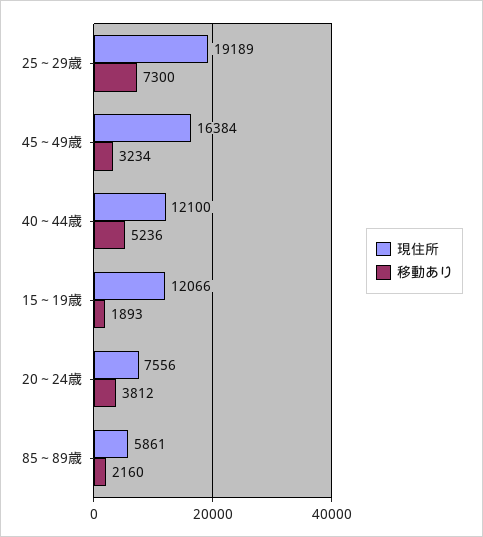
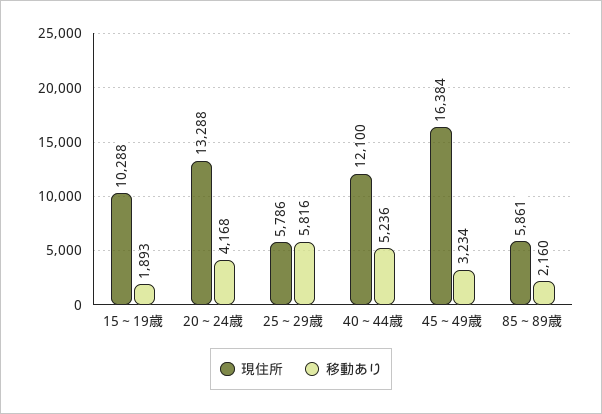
  {
    "現住所": {
-     "25～29歳": 19189,
+     "25～29歳": 5786,
      "45～49歳": 16384,
      "40～44歳": 12100,
-     "15～19歳": 12066,
+     "15～19歳": 10288,
-     "20～24歳": 7556,
+     "20～24歳": 13288,
      "85～89歳": 5861
    },
    "移動あり": {
-     "25～29歳": 7300,
+     "25～29歳": 5816,
      "45～49歳": 3234,
      "40～44歳": 5236,
      "15～19歳": 1893,
-     "20～24歳": 3812,
+     "20～24歳": 4168,
      "85～89歳": 2160
    }
  }

